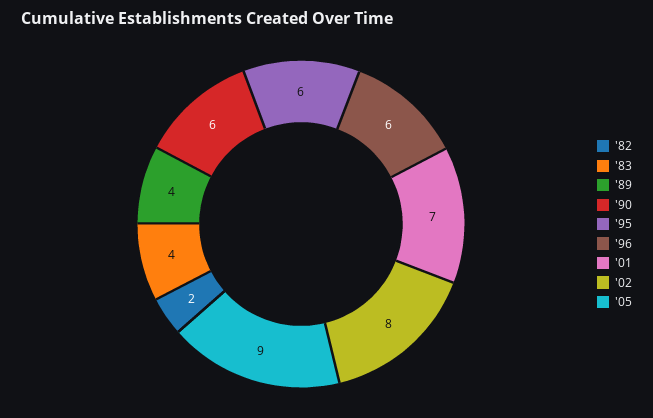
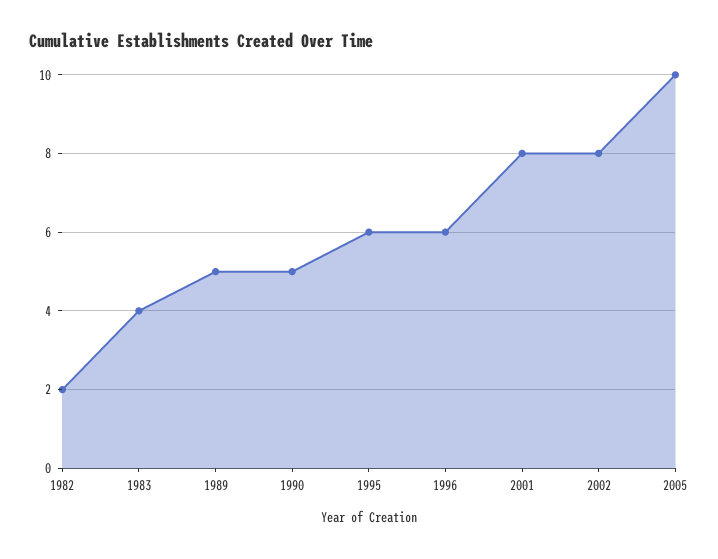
  {
    "'82": 2,
    "'83": 4,
-   "'89": 4,
+   "'89": 5,
-   "'90": 6,
+   "'90": 5,
    "'95": 6,
    "'96": 6,
-   "'01": 7,
+   "'01": 8,
    "'02": 8,
-   "'05": 9
+   "'05": 10
  }

